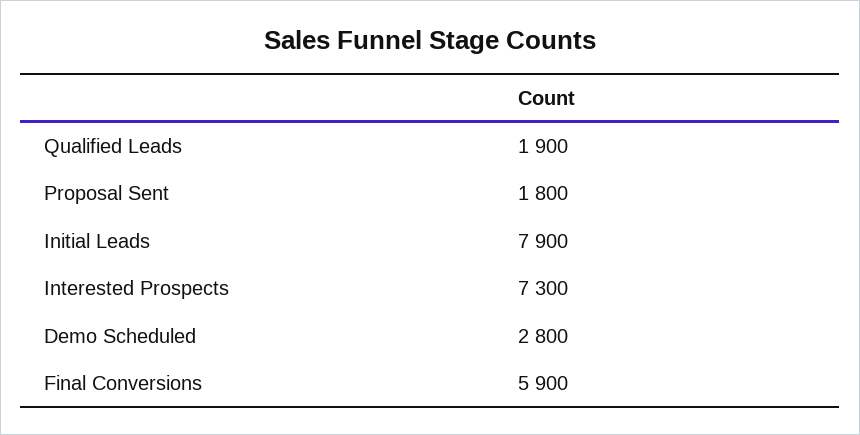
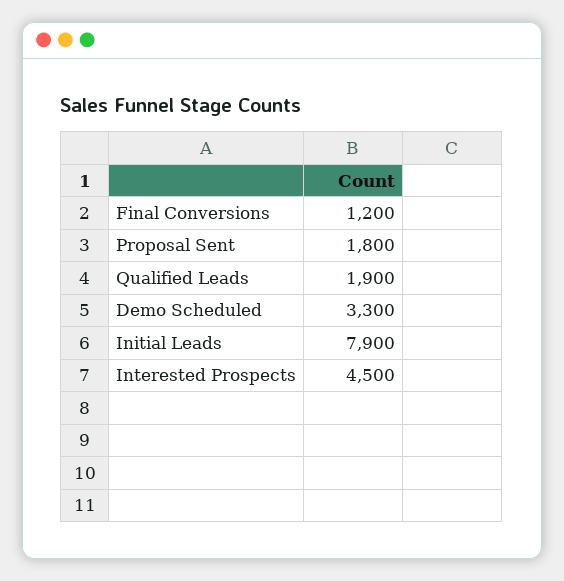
  {
    "Qualified Leads": 1900,
    "Proposal Sent": 1800,
    "Initial Leads": 7900,
-   "Interested Prospects": 7300,
+   "Interested Prospects": 4500,
-   "Demo Scheduled": 2800,
+   "Demo Scheduled": 3300,
-   "Final Conversions": 5900
+   "Final Conversions": 1200
  }

